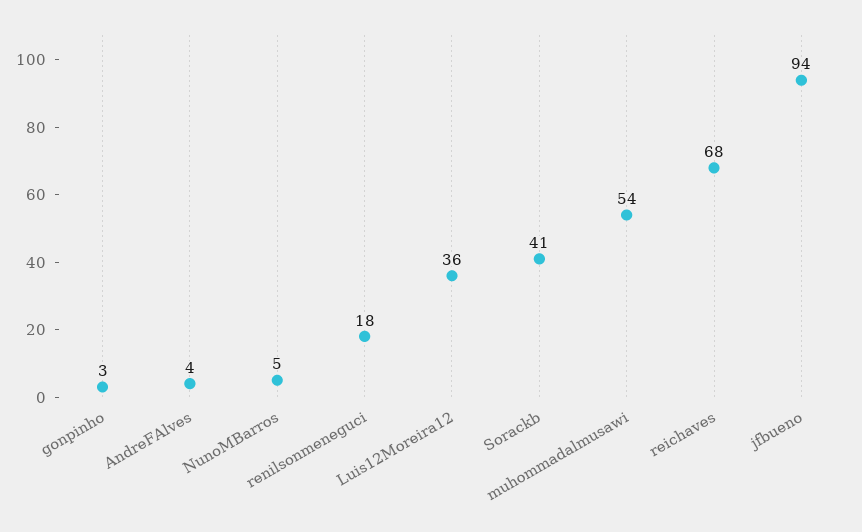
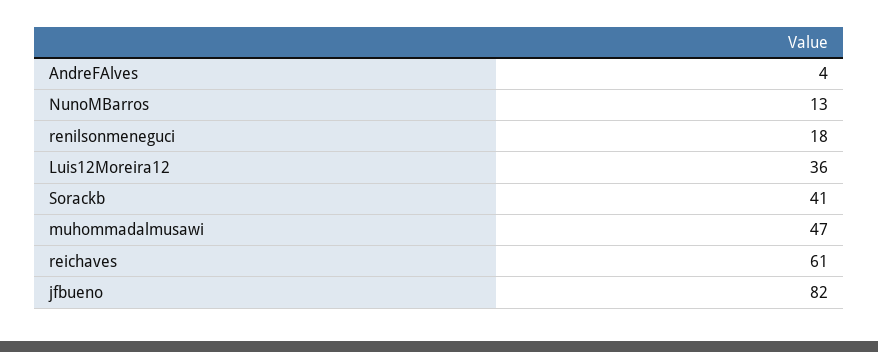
  {
-   "gonpinho": 3,
    "AndreFAlves": 4,
-   "NunoMBarros": 5,
+   "NunoMBarros": 13,
    "renilsonmeneguci": 18,
    "Luis12Moreira12": 36,
    "Sorackb": 41,
-   "muhommadalmusawi": 54,
+   "muhommadalmusawi": 47,
-   "reichaves": 68,
+   "reichaves": 61,
-   "jfbueno": 94
+   "jfbueno": 82
  }

